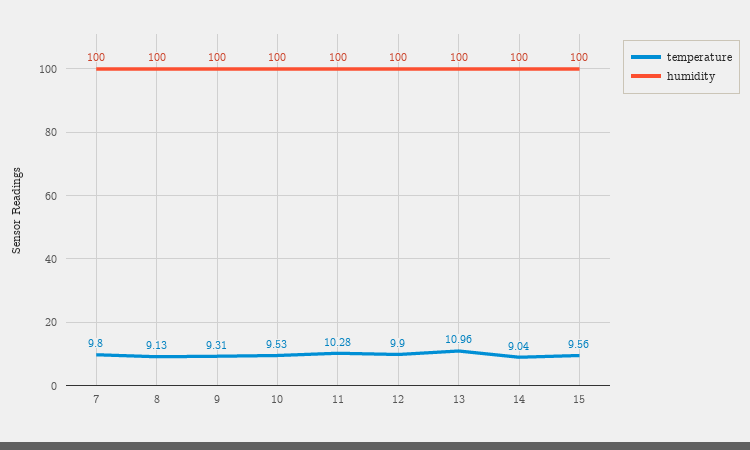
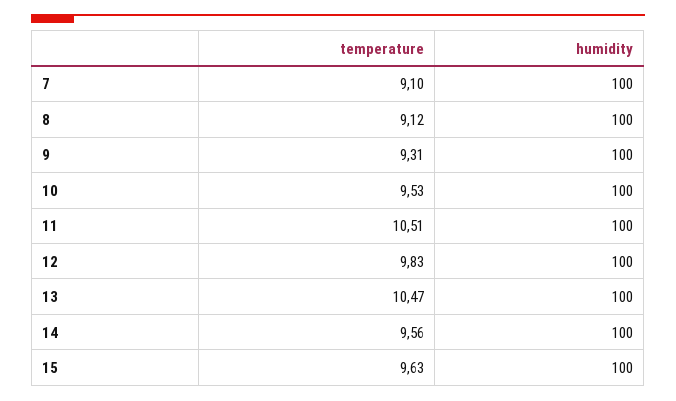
  {
    "temperature": {
-     "7": 9.8,
+     "7": 9.1,
-     "8": 9.13,
+     "8": 9.12,
      "9": 9.31,
      "10": 9.53,
-     "11": 10.28,
+     "11": 10.51,
-     "12": 9.9,
+     "12": 9.83,
-     "13": 10.96,
+     "13": 10.47,
-     "14": 9.04,
+     "14": 9.56,
-     "15": 9.56
+     "15": 9.63
    },
    "humidity": {
      "7": 100,
      "8": 100,
      "9": 100,
      "10": 100,
      "11": 100,
      "12": 100,
      "13": 100,
      "14": 100,
      "15": 100
    }
  }

